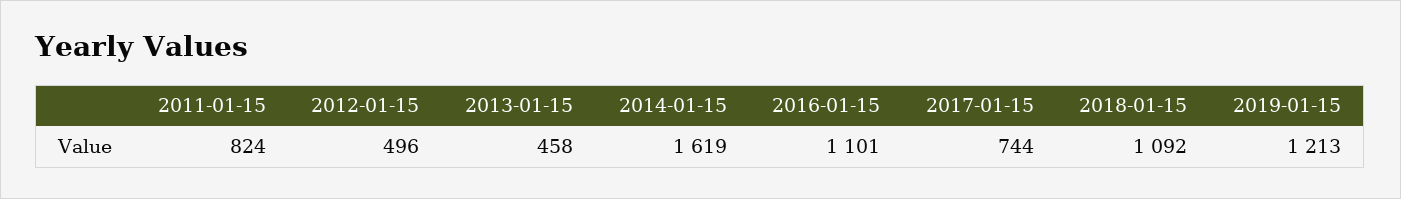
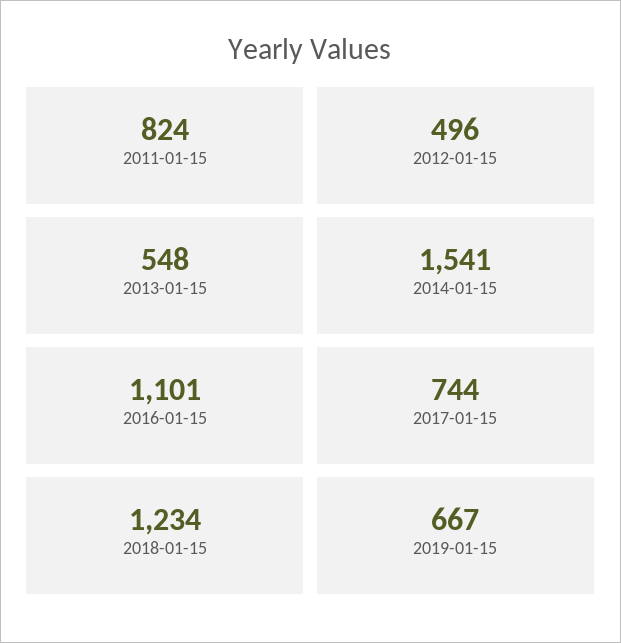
  {
    "2011-01-15": 824,
    "2012-01-15": 496,
-   "2013-01-15": 458,
+   "2013-01-15": 548,
-   "2014-01-15": 1619,
+   "2014-01-15": 1541,
    "2016-01-15": 1101,
    "2017-01-15": 744,
-   "2018-01-15": 1092,
+   "2018-01-15": 1234,
-   "2019-01-15": 1213
+   "2019-01-15": 667
  }

